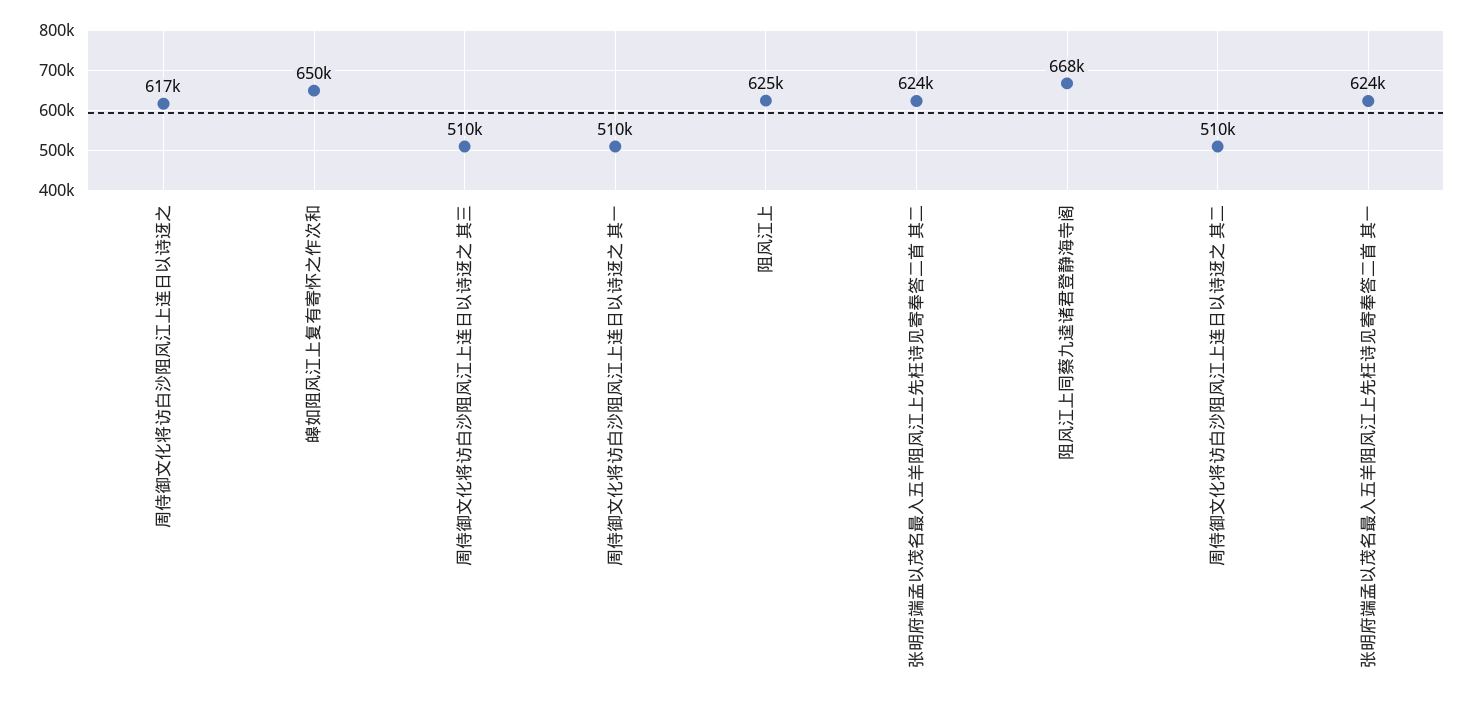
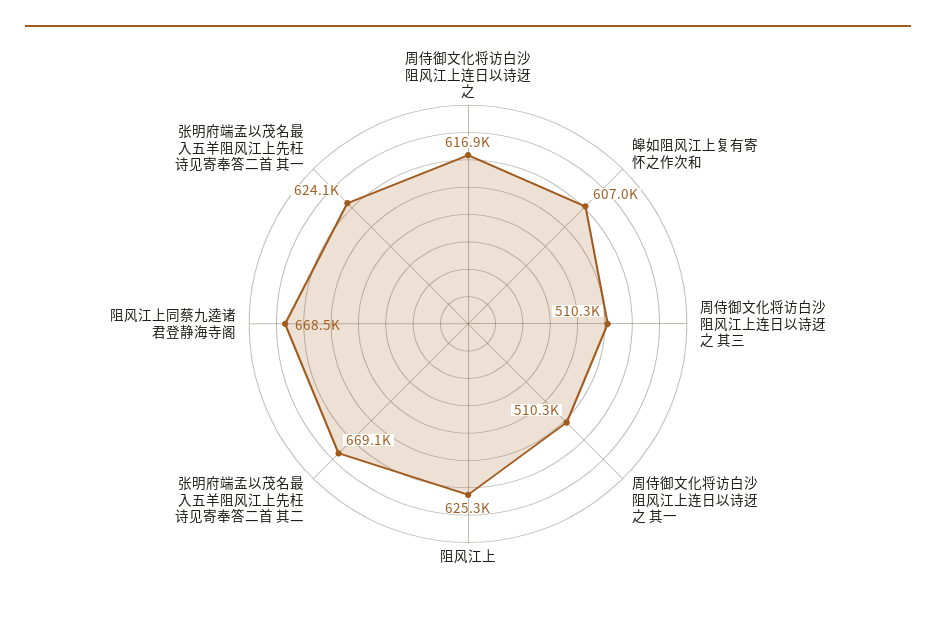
  {
    "周侍御文化将访白沙阻风江上连日以诗迓之": 616900,
-   "皞如阻风江上复有寄怀之作次和": 650000,
+   "皞如阻风江上复有寄怀之作次和": 607000,
    "周侍御文化将访白沙阻风江上连日以诗迓之 其三": 510300,
    "周侍御文化将访白沙阻风江上连日以诗迓之 其一": 510300,
    "阻风江上": 625300,
-   "张明府端孟以茂名最入五羊阻风江上先枉诗见寄奉答二首 其二": 624000,
+   "张明府端孟以茂名最入五羊阻风江上先枉诗见寄奉答二首 其二": 669100,
    "阻风江上同蔡九逵诸君登静海寺阁": 668500,
-   "周侍御文化将访白沙阻风江上连日以诗迓之 其二": 510000,
    "张明府端孟以茂名最入五羊阻风江上先枉诗见寄奉答二首 其一": 624100
  }

